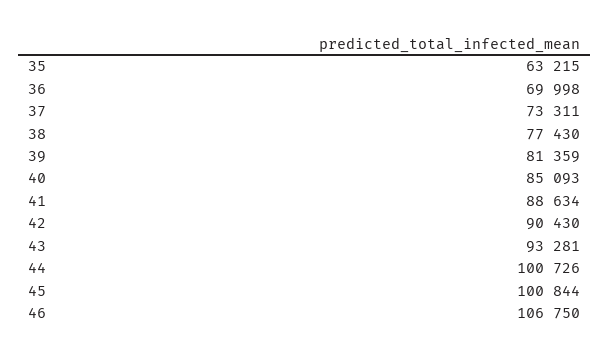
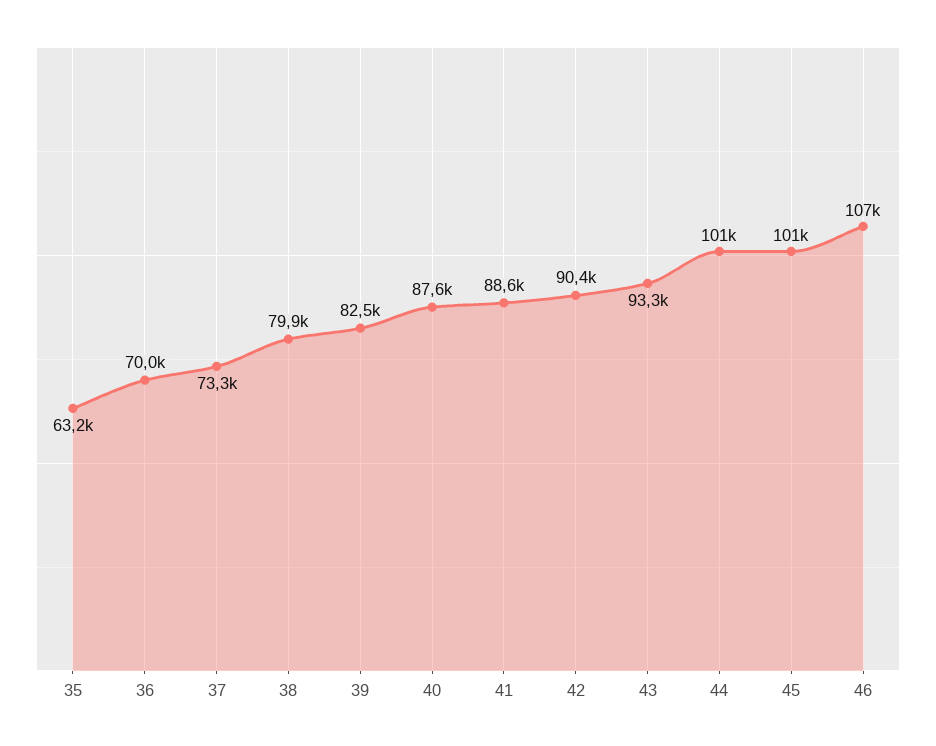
  {
    "35": 63215,
    "36": 69998,
    "37": 73311,
-   "38": 77430,
+   "38": 79900,
-   "39": 81359,
+   "39": 82500,
-   "40": 85093,
+   "40": 87600,
    "41": 88634,
    "42": 90430,
    "43": 93281,
    "44": 100726,
    "45": 100844,
    "46": 106750
  }

